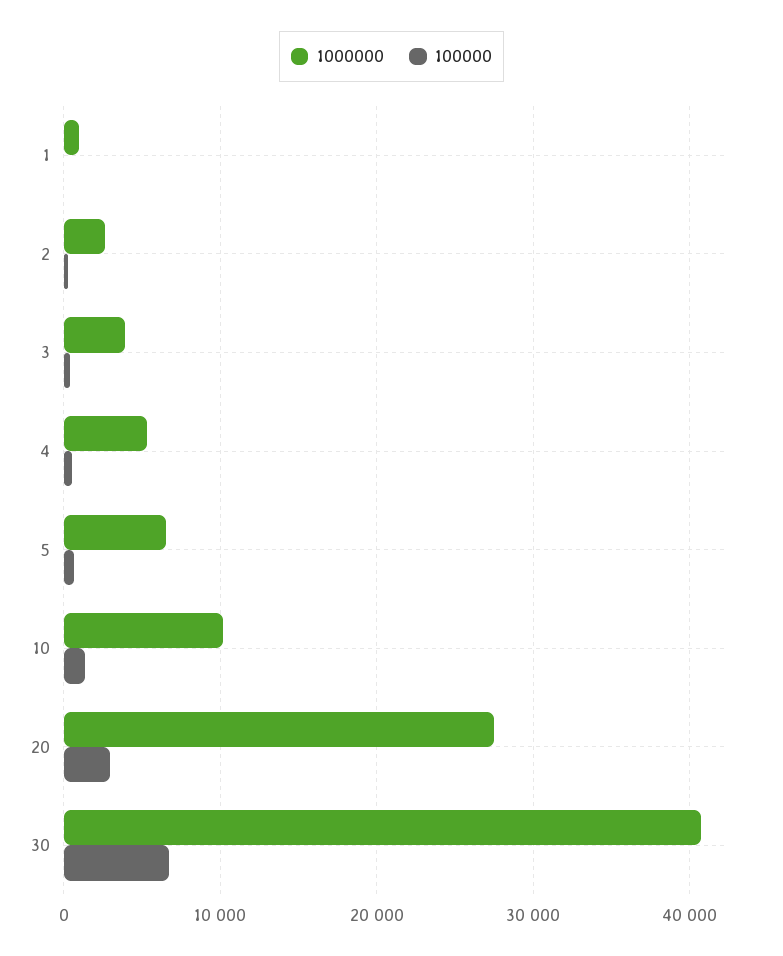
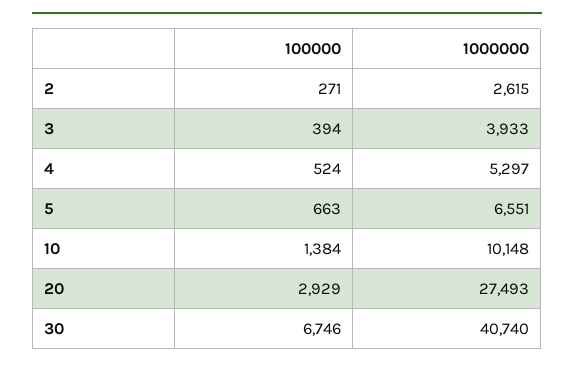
  {
    "1000000": {
-     "1": 1000,
      "2": 2615,
      "3": 3933,
      "4": 5297,
      "5": 6551,
      "10": 10148,
      "20": 27493,
      "30": 40740
    },
    "100000": {
-     "1": 0,
      "2": 271,
      "3": 394,
      "4": 524,
      "5": 663,
      "10": 1384,
      "20": 2929,
      "30": 6746
    }
  }

